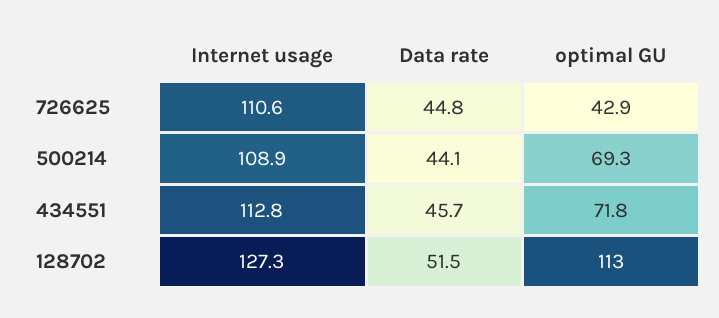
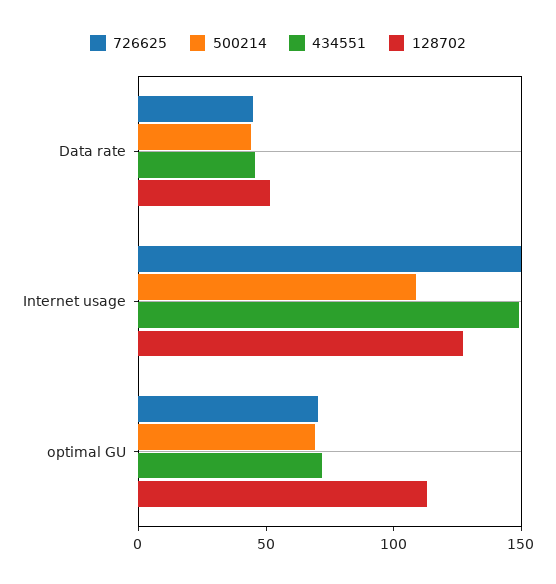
  {
    "726625": {
-     "Internet usage": 110.6,
+     "Internet usage": 150,
      "Data rate": 44.8,
-     "optimal GU": 42.9
+     "optimal GU": 70
    },
    "500214": {
      "Internet usage": 108.9,
      "Data rate": 44.1,
      "optimal GU": 69.3
    },
    "434551": {
-     "Internet usage": 112.8,
+     "Internet usage": 150,
      "Data rate": 45.7,
      "optimal GU": 71.8
    },
    "128702": {
      "Internet usage": 127.3,
      "Data rate": 51.5,
      "optimal GU": 113
    }
  }

